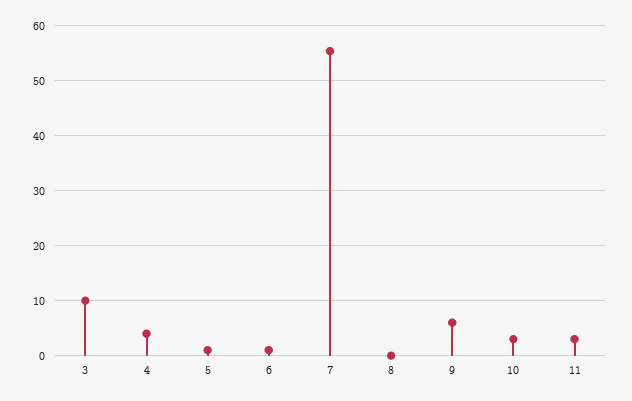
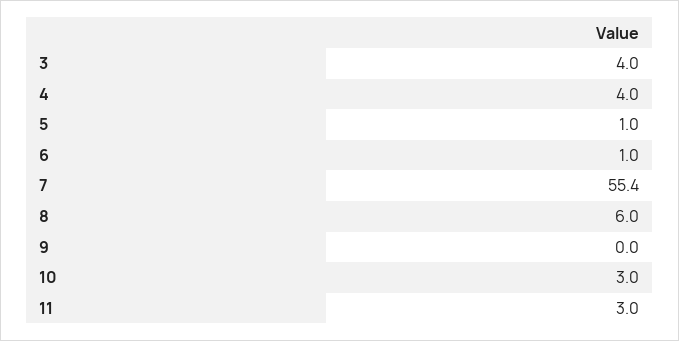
  {
-   "3": 10,
+   "3": 4,
    "4": 4,
    "5": 1,
    "6": 1,
    "7": 55.4,
-   "8": 0,
+   "8": 6,
-   "9": 6,
+   "9": 0,
    "10": 3,
    "11": 3
  }

